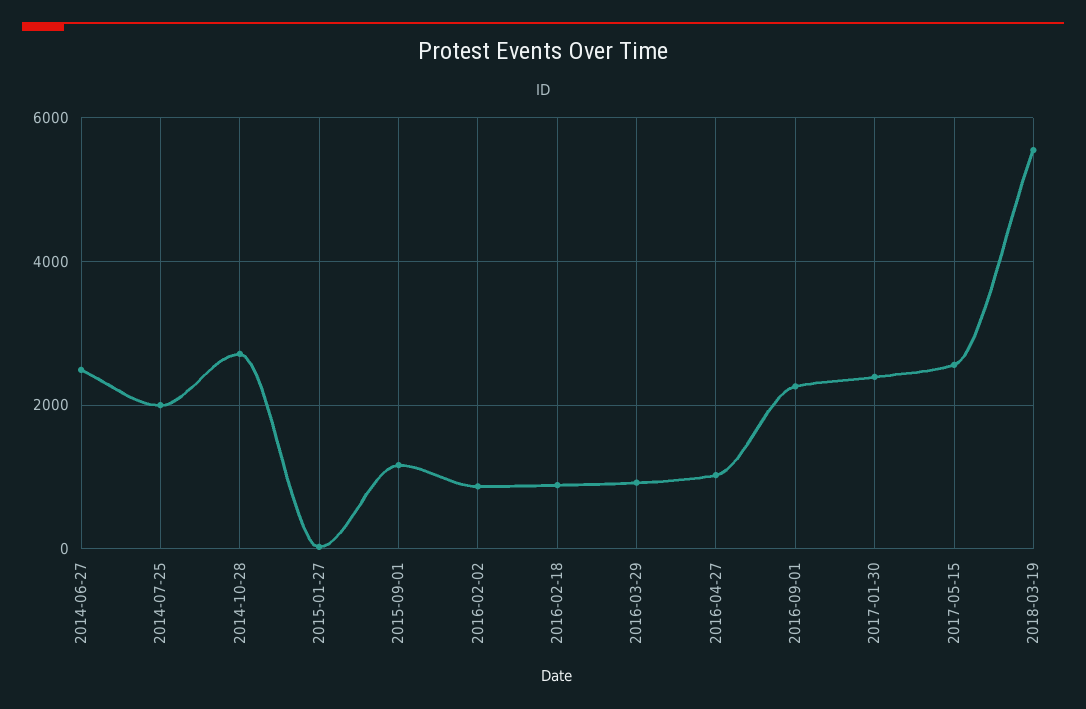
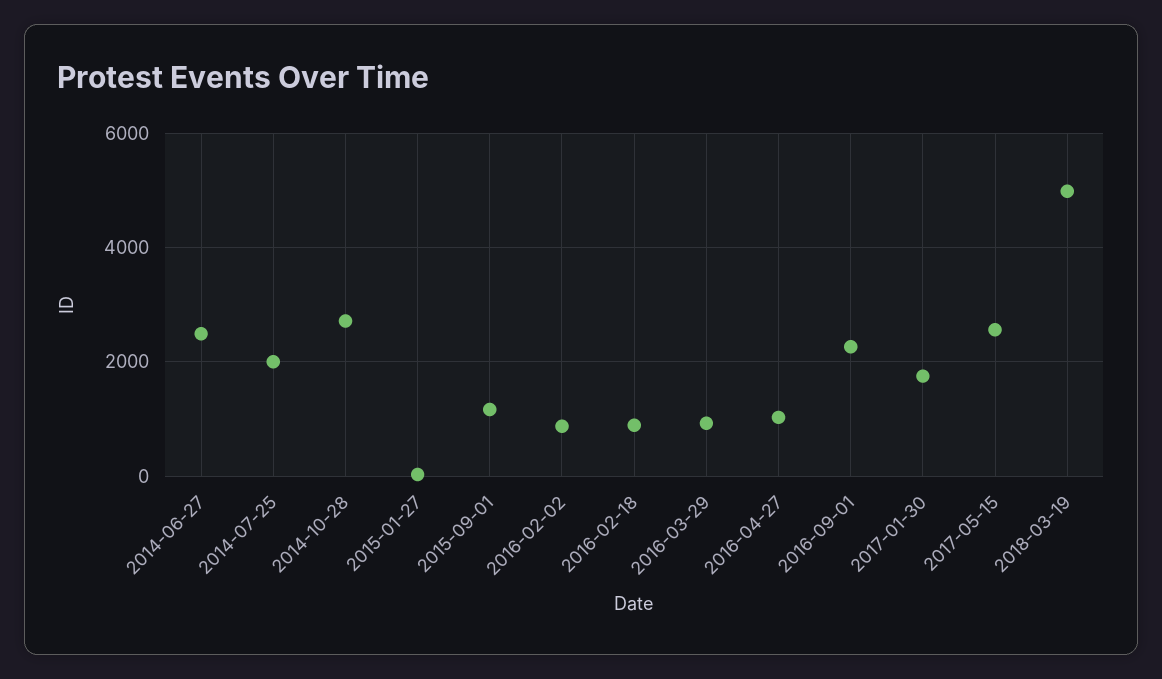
  {
    "2014-06-27": 2400,
    "2014-07-25": 2000,
    "2014-10-28": 2800,
    "2015-01-27": 0,
    "2015-09-01": 1200,
    "2016-02-02": 800,
    "2016-02-18": 800,
    "2016-03-29": 1000,
    "2016-04-27": 1000,
    "2016-09-01": 2200,
-   "2017-01-30": 2400,
+   "2017-01-30": 1800,
    "2017-05-15": 2600,
-   "2018-03-19": 5600
+   "2018-03-19": 5000
  }

